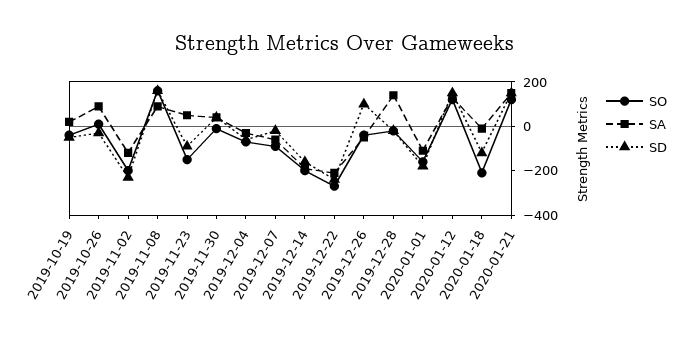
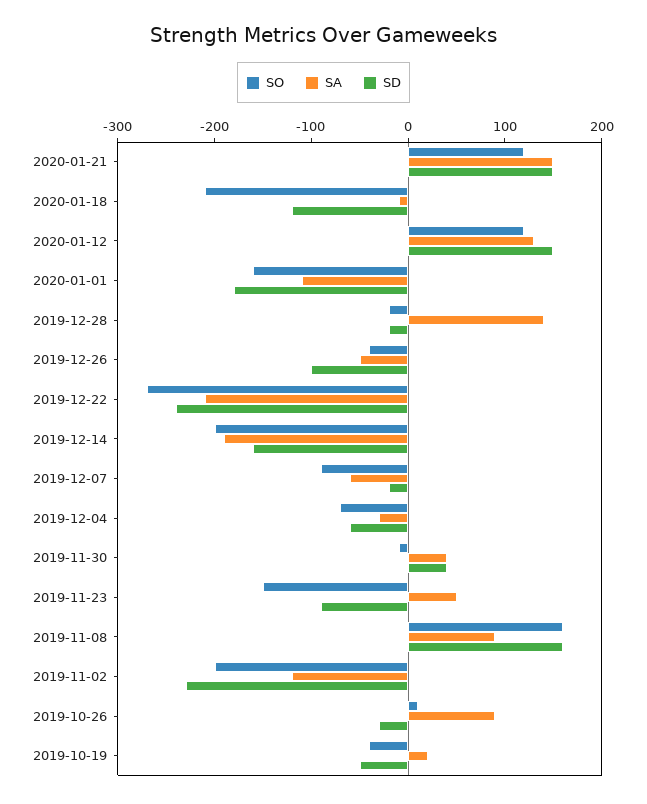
  {
    "SO": {
      "2019-10-19": -40,
      "2019-10-26": 20,
      "2019-11-02": -200,
      "2019-11-08": 160,
      "2019-11-23": -160,
      "2019-11-30": -20,
      "2019-12-04": -80,
      "2019-12-07": -100,
      "2019-12-14": -200,
      "2019-12-22": -280,
      "2019-12-26": -40,
      "2019-12-28": -20,
      "2020-01-01": -160,
      "2020-01-12": 120,
      "2020-01-18": -220,
      "2020-01-21": 120
    },
    "SA": {
      "2019-10-19": 20,
      "2019-10-26": 100,
      "2019-11-02": -120,
      "2019-11-08": 100,
      "2019-11-23": 60,
      "2019-11-30": 40,
      "2019-12-04": -40,
      "2019-12-07": -60,
      "2019-12-14": -200,
      "2019-12-22": -220,
      "2019-12-26": -60,
      "2019-12-28": 140,
      "2020-01-01": -120,
      "2020-01-12": 140,
      "2020-01-18": -20,
      "2020-01-21": 160
    },
    "SD": {
      "2019-10-19": -60,
      "2019-10-26": -40,
      "2019-11-02": -240,
      "2019-11-08": 160,
      "2019-11-23": -100,
      "2019-11-30": 40,
      "2019-12-04": -60,
      "2019-12-07": -20,
      "2019-12-14": -160,
      "2019-12-22": -240,
-     "2019-12-26": 100,
+     "2019-12-26": -100,
      "2019-12-28": -20,
      "2020-01-01": -180,
      "2020-01-12": 160,
      "2020-01-18": -120,
      "2020-01-21": 160
    }
  }

